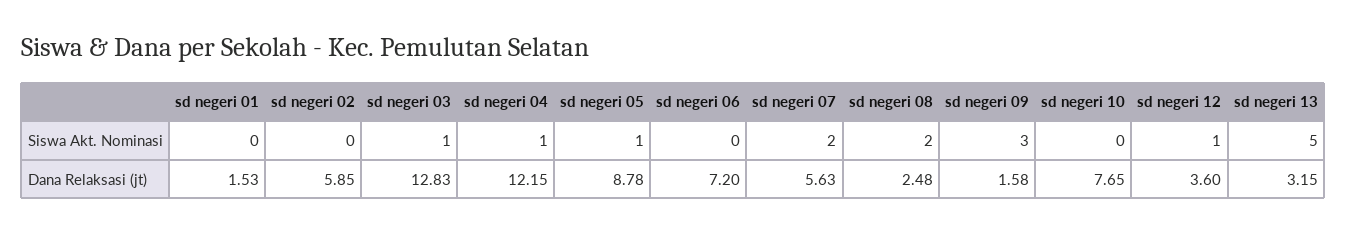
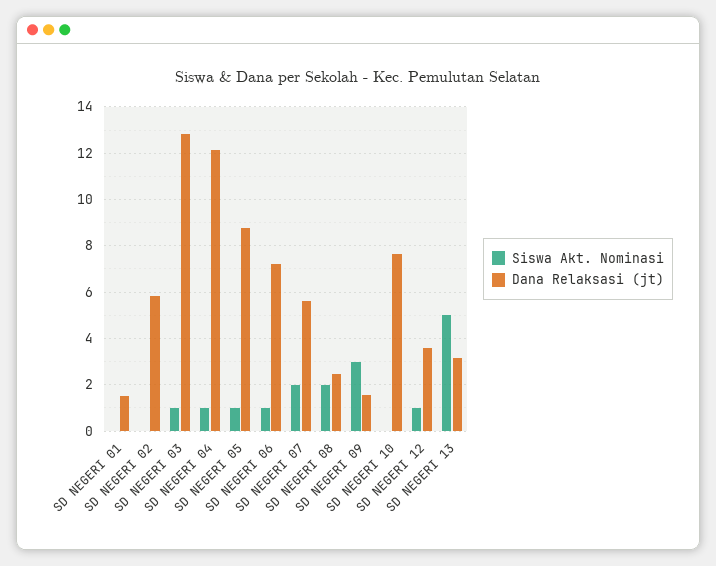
  {
    "Siswa Akt. Nominasi": {
      "sd negeri 01": 0,
      "sd negeri 02": 0,
      "sd negeri 03": 1,
      "sd negeri 04": 1,
      "sd negeri 05": 1,
-     "sd negeri 06": 0,
+     "sd negeri 06": 1,
      "sd negeri 07": 2,
      "sd negeri 08": 2,
      "sd negeri 09": 3,
      "sd negeri 10": 0,
      "sd negeri 12": 1,
      "sd negeri 13": 5
    },
    "Dana Relaksasi (jt)": {
      "sd negeri 01": 1.53,
      "sd negeri 02": 5.85,
      "sd negeri 03": 12.83,
      "sd negeri 04": 12.15,
      "sd negeri 05": 8.78,
      "sd negeri 06": 7.2,
      "sd negeri 07": 5.63,
      "sd negeri 08": 2.48,
      "sd negeri 09": 1.58,
      "sd negeri 10": 7.65,
      "sd negeri 12": 3.6,
      "sd negeri 13": 3.15
    }
  }

